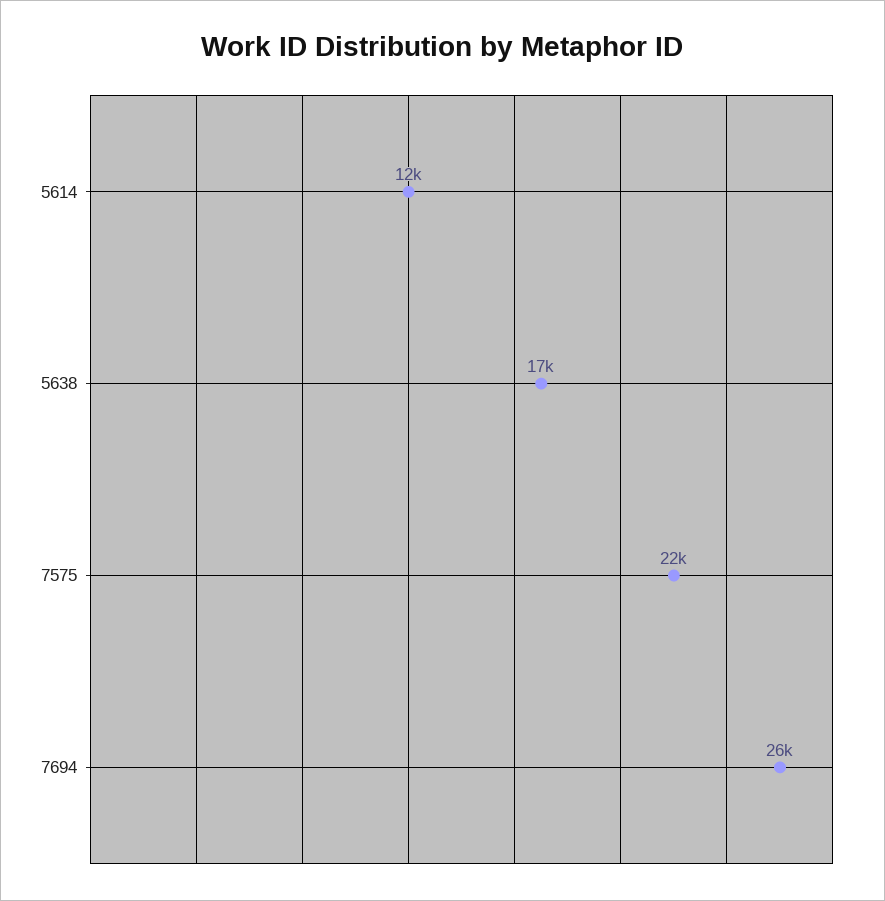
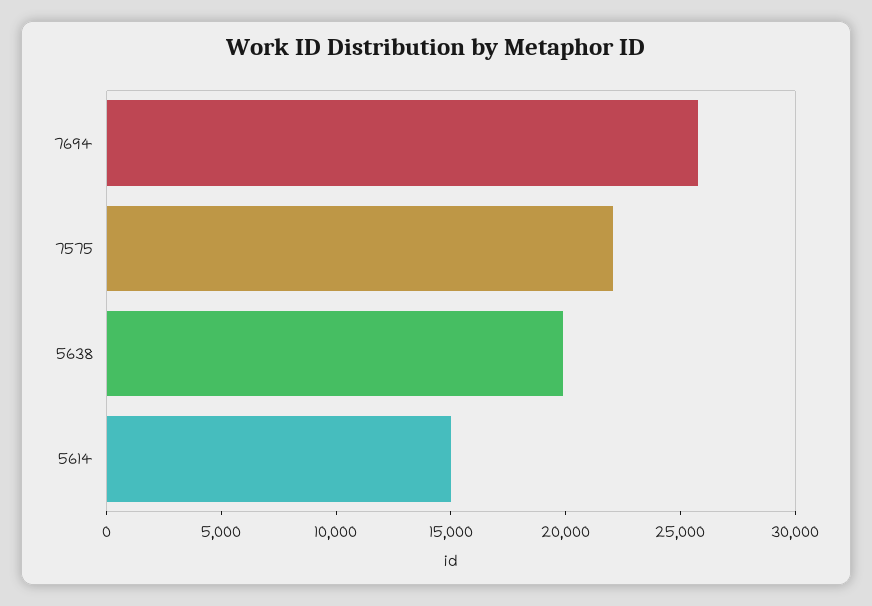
  {
-   "5614": 12000,
+   "5614": 15000,
-   "5638": 17000,
+   "5638": 20000,
    "7575": 22000,
    "7694": 26000
  }

